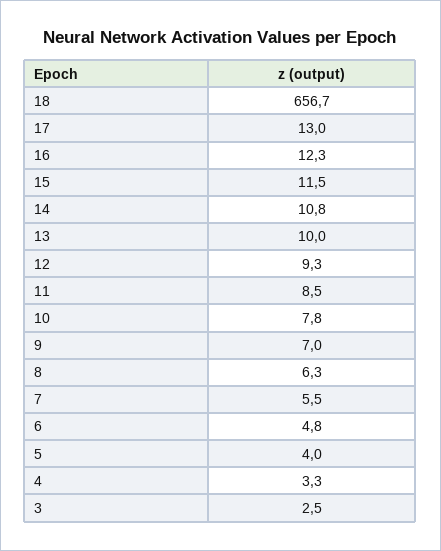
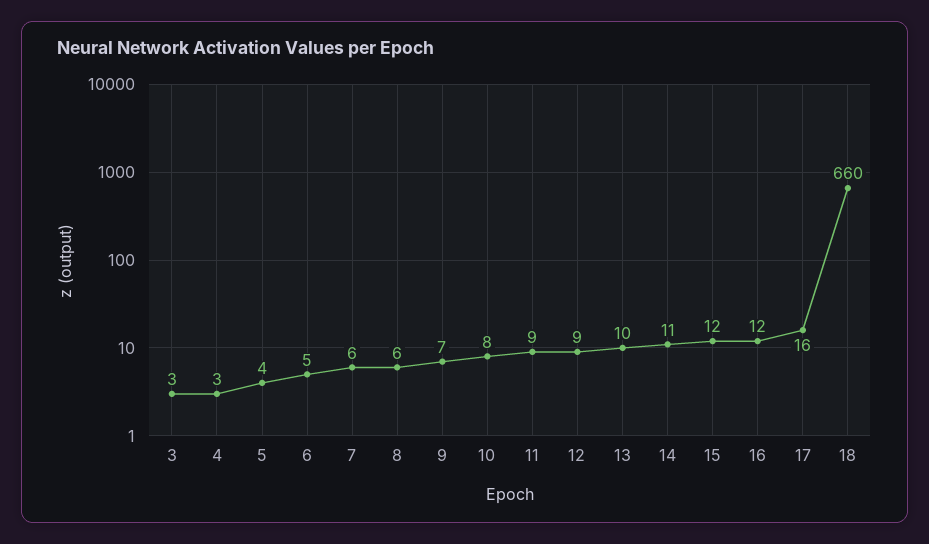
  {
-   "18": 656.7,
+   "18": 660,
-   "17": 13,
+   "17": 16,
    "16": 12.3,
    "15": 11.5,
    "14": 10.8,
    "13": 10,
    "12": 9.3,
    "11": 8.5,
    "10": 7.8,
    "9": 7,
    "8": 6.3,
    "7": 5.5,
    "6": 4.8,
    "5": 4,
    "4": 3.3,
    "3": 2.5
  }

